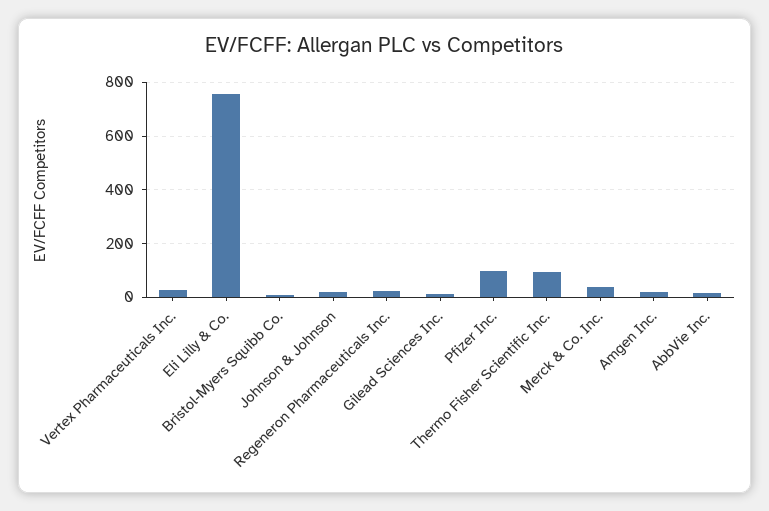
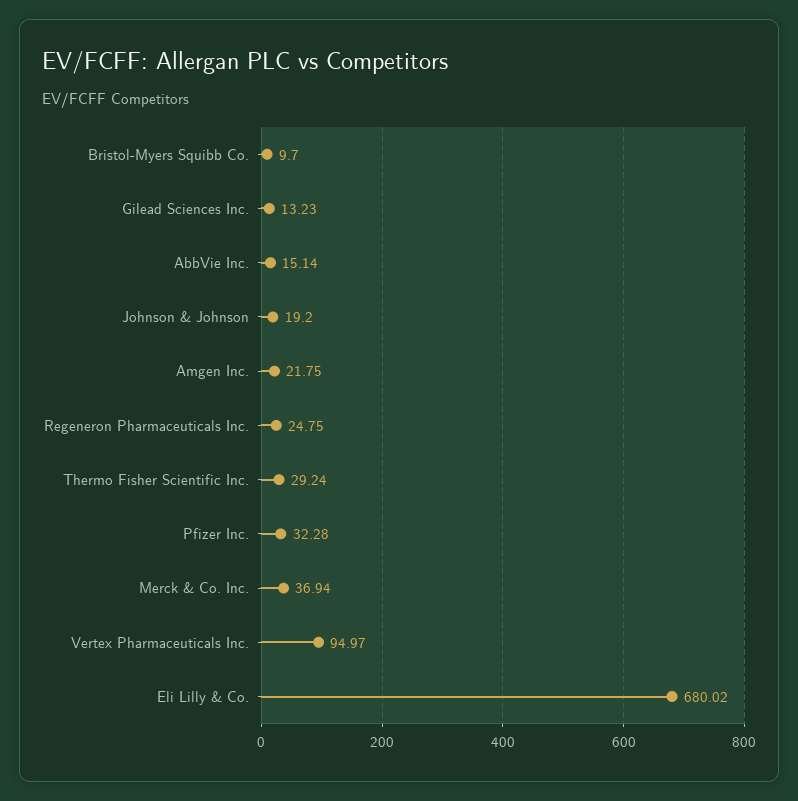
  {
-   "Vertex Pharmaceuticals Inc.": 25,
+   "Vertex Pharmaceuticals Inc.": 94.97,
-   "Eli Lilly & Co.": 750,
+   "Eli Lilly & Co.": 680.02,
    "Bristol-Myers Squibb Co.": 9.7,
    "Johnson & Johnson": 19.2,
    "Regeneron Pharmaceuticals Inc.": 24.75,
    "Gilead Sciences Inc.": 13.23,
-   "Pfizer Inc.": 100,
+   "Pfizer Inc.": 32.28,
-   "Thermo Fisher Scientific Inc.": 100,
+   "Thermo Fisher Scientific Inc.": 29.24,
    "Merck & Co. Inc.": 36.94,
    "Amgen Inc.": 21.75,
    "AbbVie Inc.": 15.14
  }

